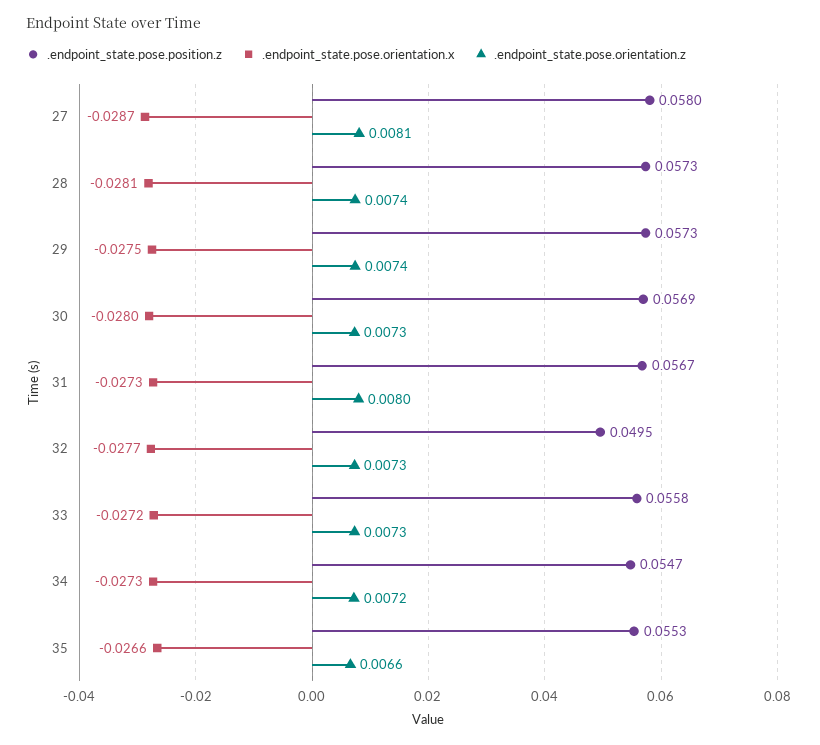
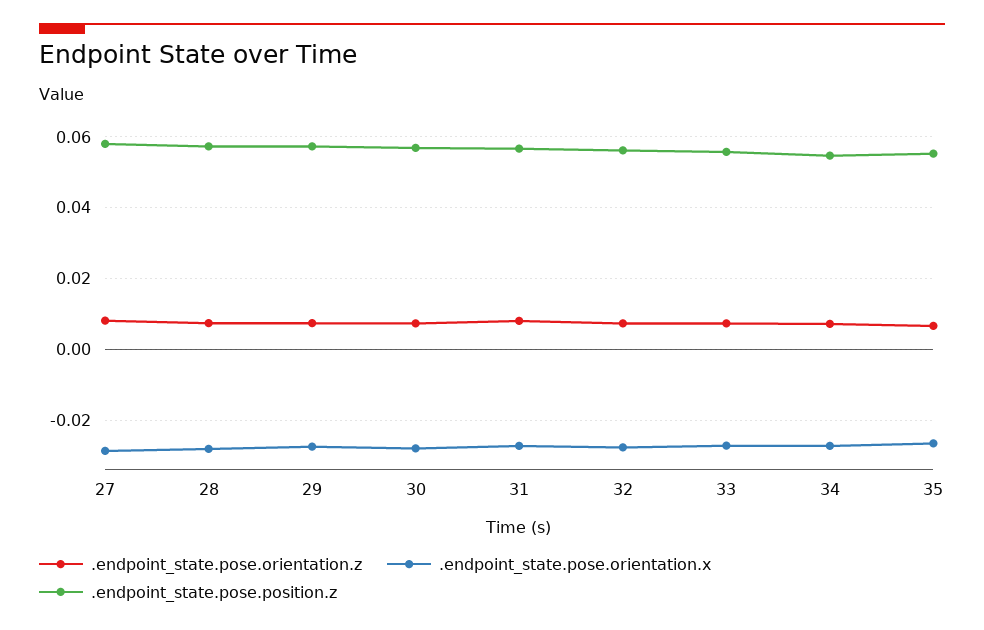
  {
    ".endpoint_state.pose.position.z": {
      "27": 0.058,
      "28": 0.0573,
      "29": 0.0573,
      "30": 0.0569,
      "31": 0.0567,
-     "32": 0.0495,
+     "32": 0.056,
      "33": 0.0558,
      "34": 0.0547,
      "35": 0.0553
    },
    ".endpoint_state.pose.orientation.x": {
      "27": -0.0287,
      "28": -0.0281,
      "29": -0.0275,
      "30": -0.028,
      "31": -0.0273,
      "32": -0.0277,
      "33": -0.0272,
      "34": -0.0273,
      "35": -0.0266
    },
    ".endpoint_state.pose.orientation.z": {
      "27": 0.0081,
      "28": 0.0074,
      "29": 0.0074,
      "30": 0.0073,
      "31": 0.008,
      "32": 0.0073,
      "33": 0.0073,
      "34": 0.0072,
      "35": 0.0066
    }
  }

